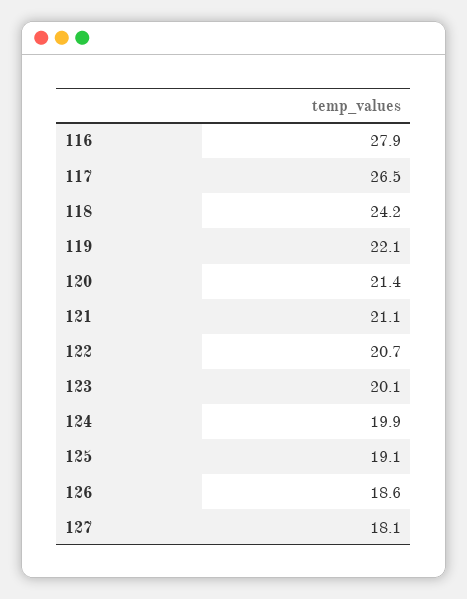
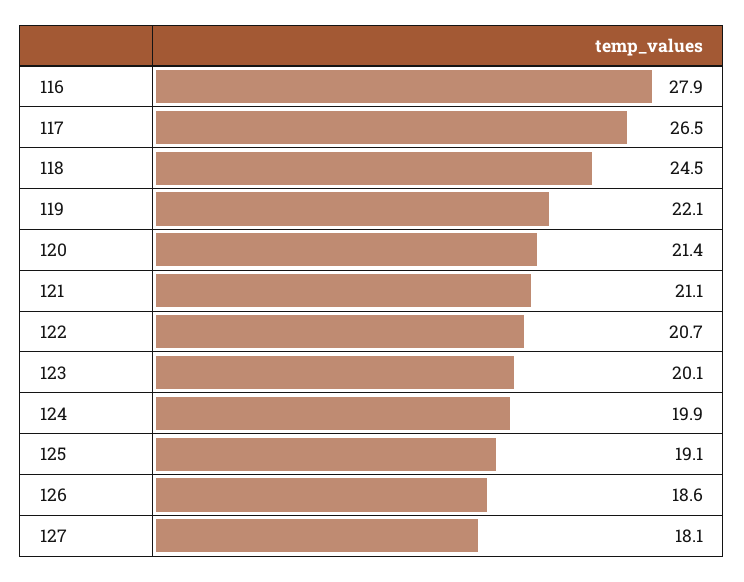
  {
    "116": 27.9,
    "117": 26.5,
-   "118": 24.2,
+   "118": 24.5,
    "119": 22.1,
    "120": 21.4,
    "121": 21.1,
    "122": 20.7,
    "123": 20.1,
    "124": 19.9,
    "125": 19.1,
    "126": 18.6,
    "127": 18.1
  }

